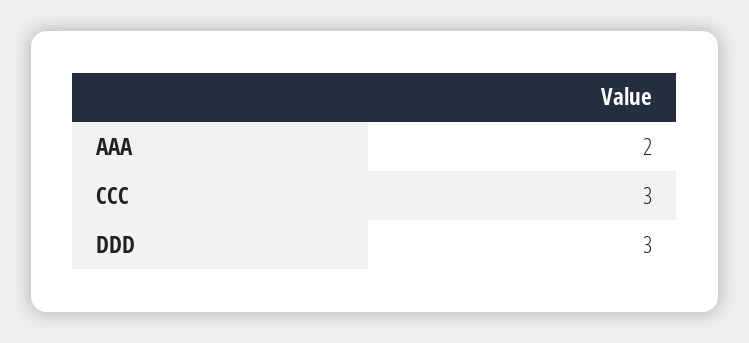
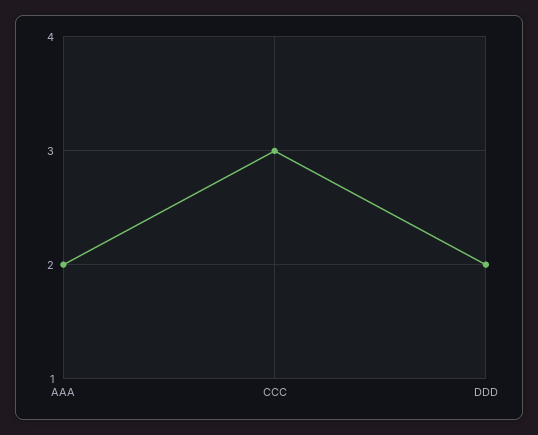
  {
    "AAA": 2,
    "CCC": 3,
-   "DDD": 3
+   "DDD": 2
  }

